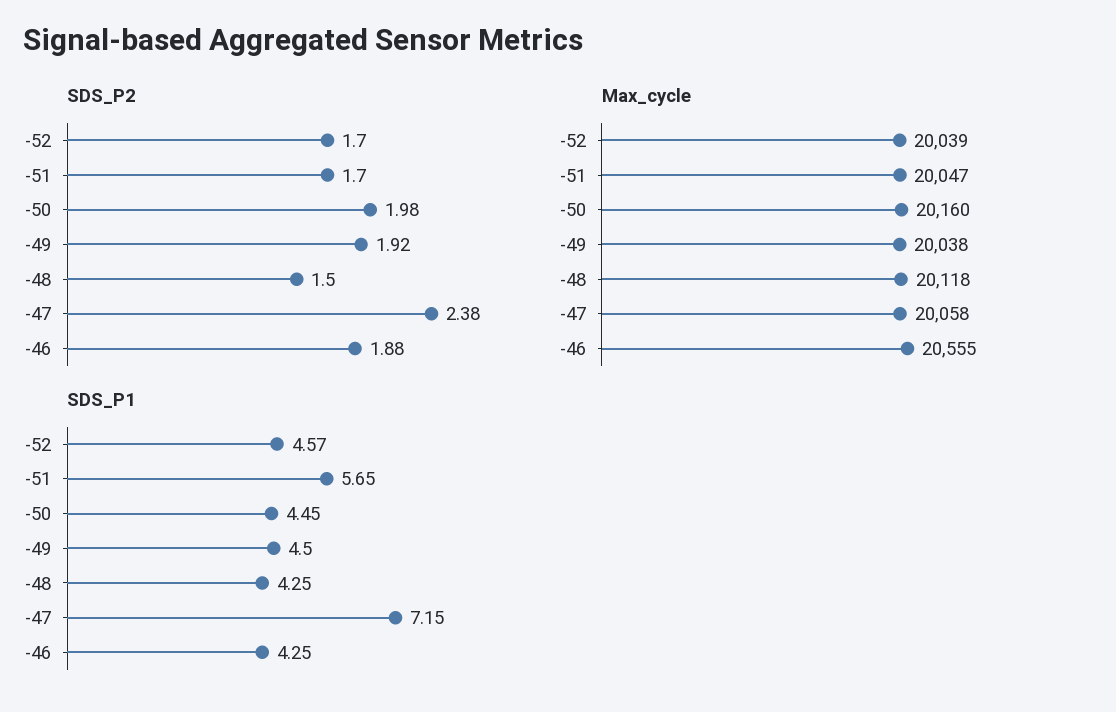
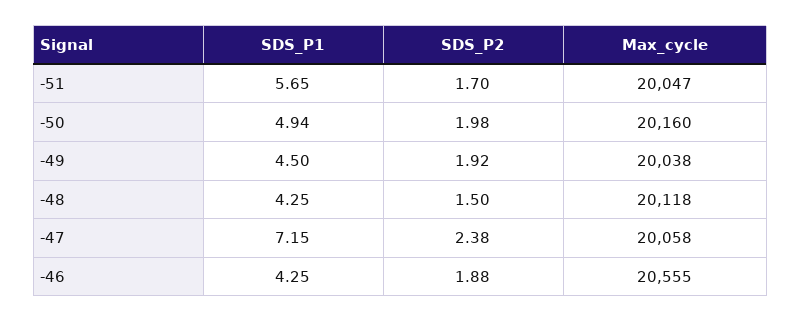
  {
    "SDS_P2": {
-     "-52": 1.7,
      "-51": 1.7,
      "-50": 1.98,
      "-49": 1.92,
      "-48": 1.5,
      "-47": 2.38,
      "-46": 1.88
    },
    "Max_cycle": {
-     "-52": 20039,
      "-51": 20047,
      "-50": 20160,
      "-49": 20038,
      "-48": 20118,
      "-47": 20058,
      "-46": 20555
    },
    "SDS_P1": {
-     "-52": 4.57,
      "-51": 5.65,
-     "-50": 4.45,
+     "-50": 4.94,
      "-49": 4.5,
      "-48": 4.25,
      "-47": 7.15,
      "-46": 4.25
    }
  }

